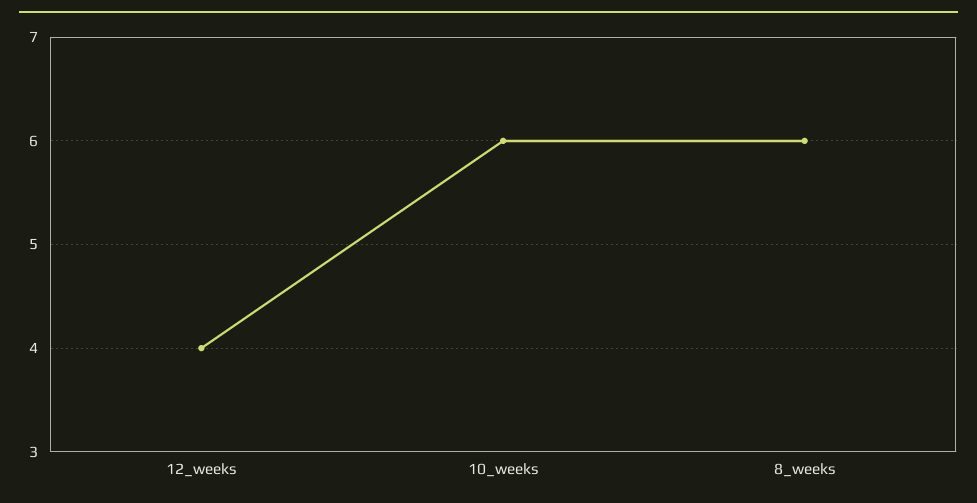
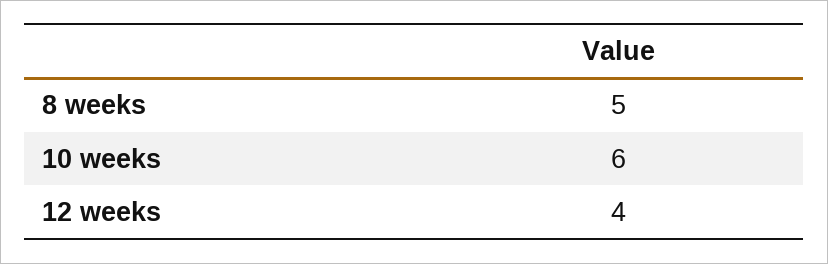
  {
    "12_weeks": 4,
    "10_weeks": 6,
-   "8_weeks": 6
+   "8_weeks": 5
  }

